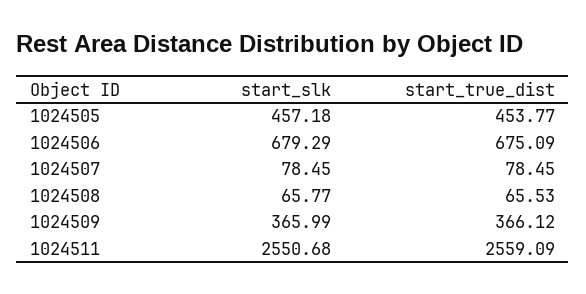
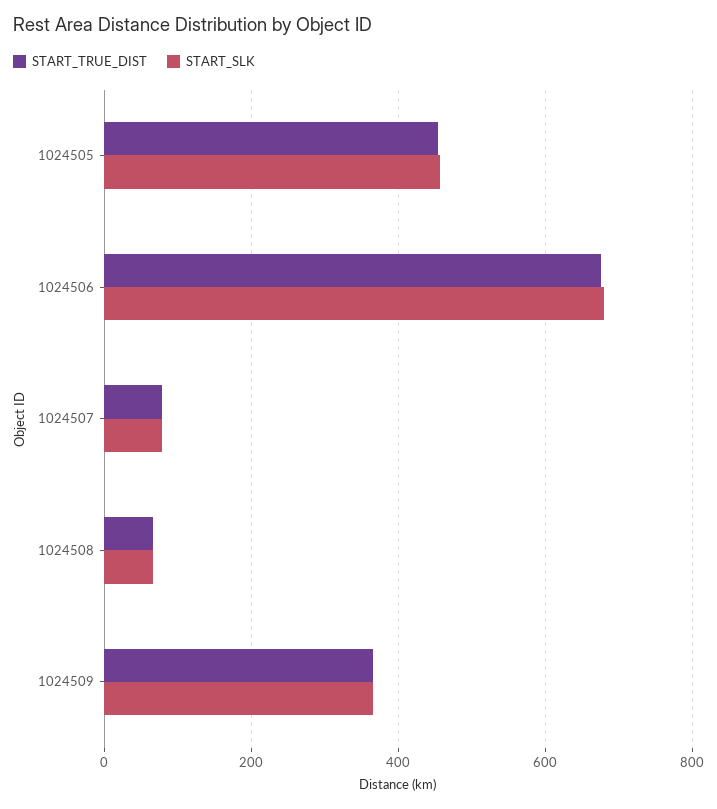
  {
    "start_slk": {
      "1024505": 457.18,
      "1024506": 679.29,
      "1024507": 78.45,
      "1024508": 65.77,
-     "1024509": 365.99,
+     "1024509": 365.99
-     "1024511": 2550.68
    },
    "start_true_dist": {
      "1024505": 453.77,
      "1024506": 675.09,
      "1024507": 78.45,
      "1024508": 65.53,
-     "1024509": 366.12,
+     "1024509": 366.12
-     "1024511": 2559.09
    }
  }

